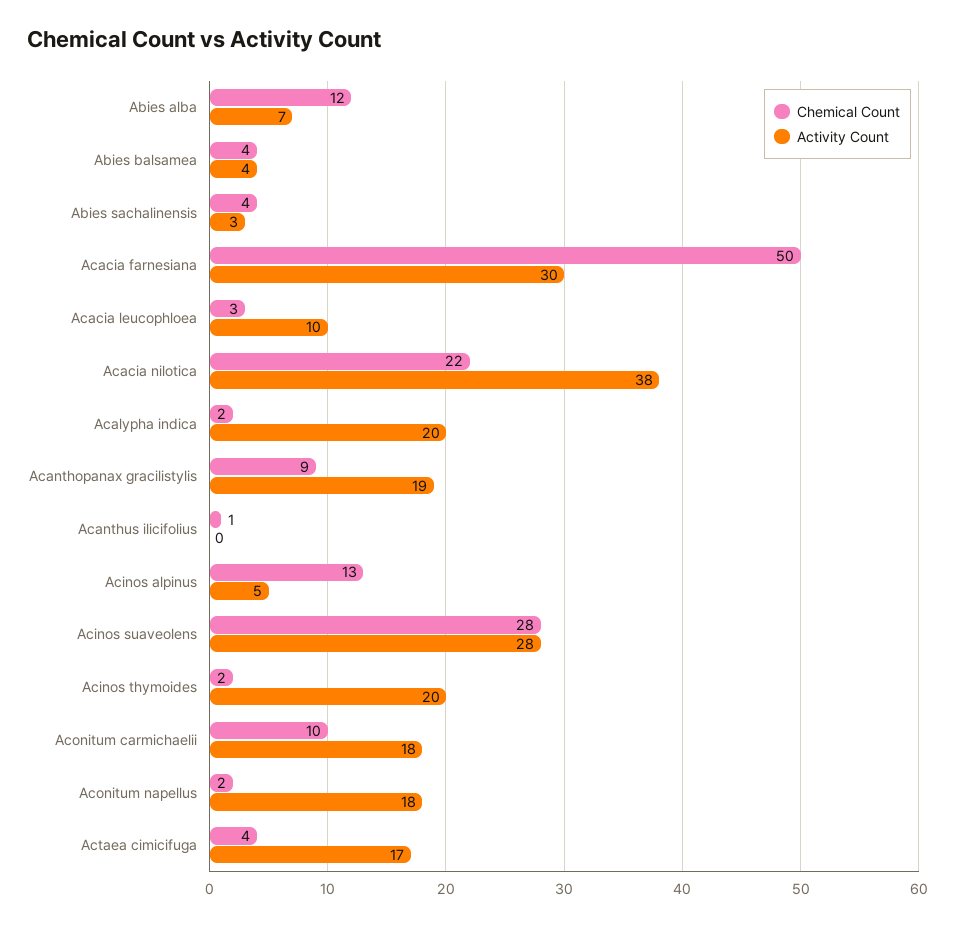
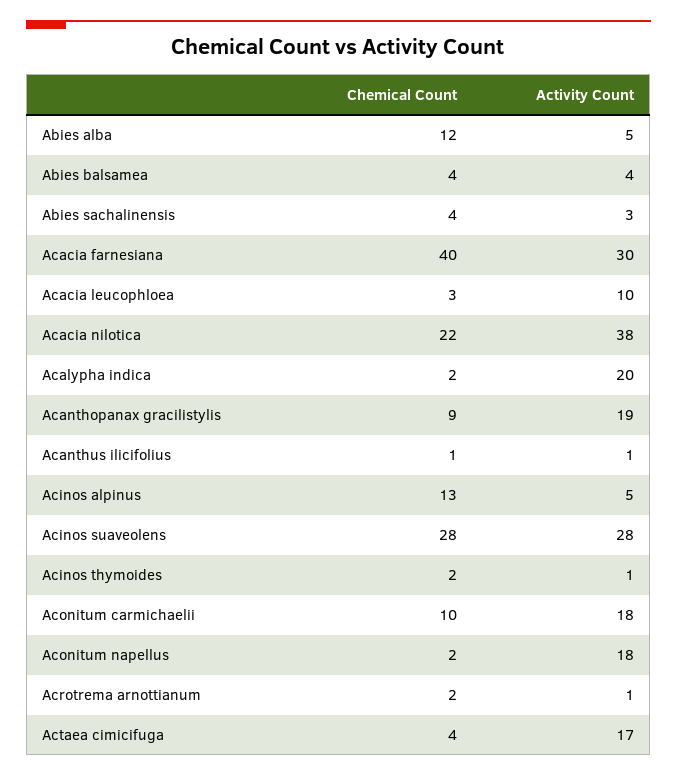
  {
    "Chemical Count": {
      "Abies alba": 12,
      "Abies balsamea": 4,
      "Abies sachalinensis": 4,
-     "Acacia farnesiana": 50,
+     "Acacia farnesiana": 40,
      "Acacia leucophloea": 3,
      "Acacia nilotica": 22,
      "Acalypha indica": 2,
      "Acanthopanax gracilistylis": 9,
      "Acanthus ilicifolius": 1,
      "Acinos alpinus": 13,
      "Acinos suaveolens": 28,
      "Acinos thymoides": 2,
      "Aconitum carmichaelii": 10,
      "Aconitum napellus": 2,
-     "Actaea cimicifuga": 4
+     "Actaea cimicifuga": 4,
+     "Acrotrema arnottianum": 2
    },
    "Activity Count": {
-     "Abies alba": 7,
+     "Abies alba": 5,
      "Abies balsamea": 4,
      "Abies sachalinensis": 3,
      "Acacia farnesiana": 30,
      "Acacia leucophloea": 10,
      "Acacia nilotica": 38,
      "Acalypha indica": 20,
      "Acanthopanax gracilistylis": 19,
-     "Acanthus ilicifolius": 0,
+     "Acanthus ilicifolius": 1,
      "Acinos alpinus": 5,
      "Acinos suaveolens": 28,
-     "Acinos thymoides": 20,
+     "Acinos thymoides": 1,
      "Aconitum carmichaelii": 18,
      "Aconitum napellus": 18,
-     "Actaea cimicifuga": 17
+     "Actaea cimicifuga": 17,
+     "Acrotrema arnottianum": 1
    }
  }

